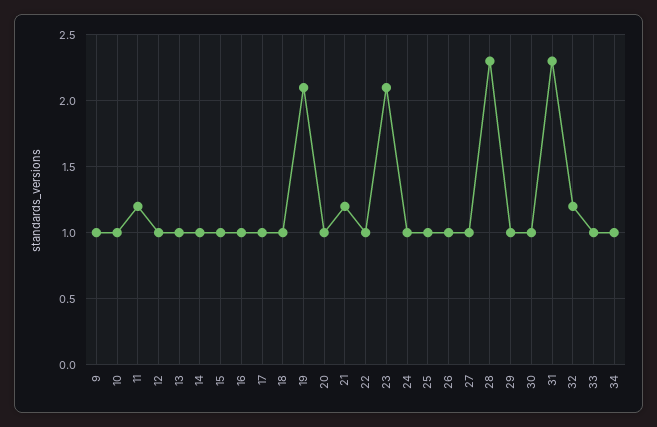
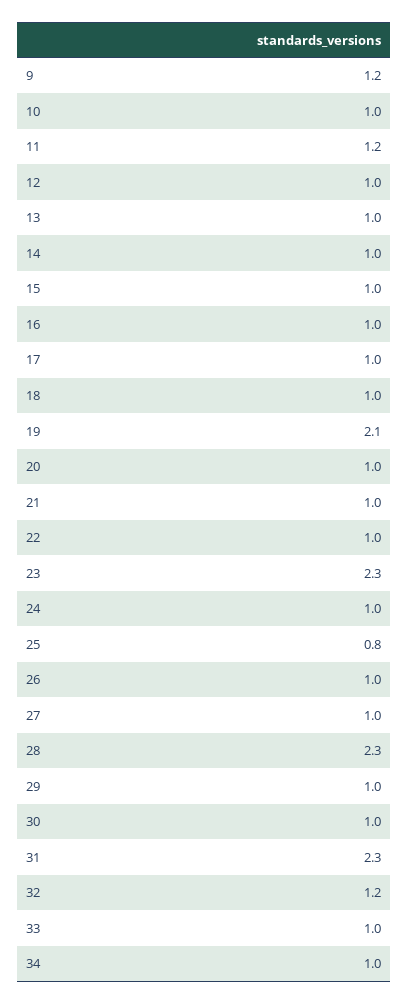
  {
-   "9": 1,
+   "9": 1.2,
    "10": 1,
    "11": 1.2,
    "12": 1,
    "13": 1,
    "14": 1,
    "15": 1,
    "16": 1,
    "17": 1,
    "18": 1,
    "19": 2.1,
    "20": 1,
-   "21": 1.2,
+   "21": 1,
    "22": 1,
-   "23": 2.1,
+   "23": 2.3,
    "24": 1,
-   "25": 1,
+   "25": 0.8,
    "26": 1,
    "27": 1,
    "28": 2.3,
    "29": 1,
    "30": 1,
    "31": 2.3,
    "32": 1.2,
    "33": 1,
    "34": 1
  }

